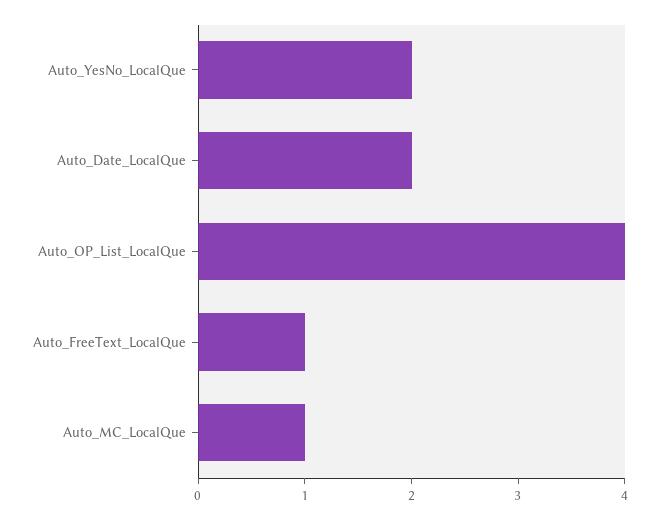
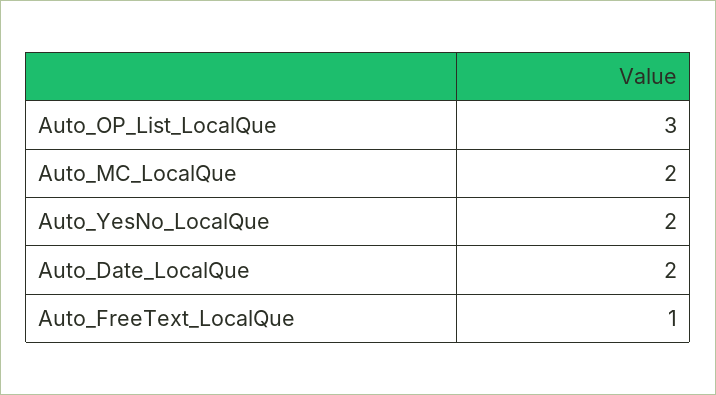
  {
    "Auto_YesNo_LocalQue": 2,
    "Auto_Date_LocalQue": 2,
-   "Auto_OP_List_LocalQue": 4,
+   "Auto_OP_List_LocalQue": 3,
    "Auto_FreeText_LocalQue": 1,
-   "Auto_MC_LocalQue": 1
+   "Auto_MC_LocalQue": 2
  }

